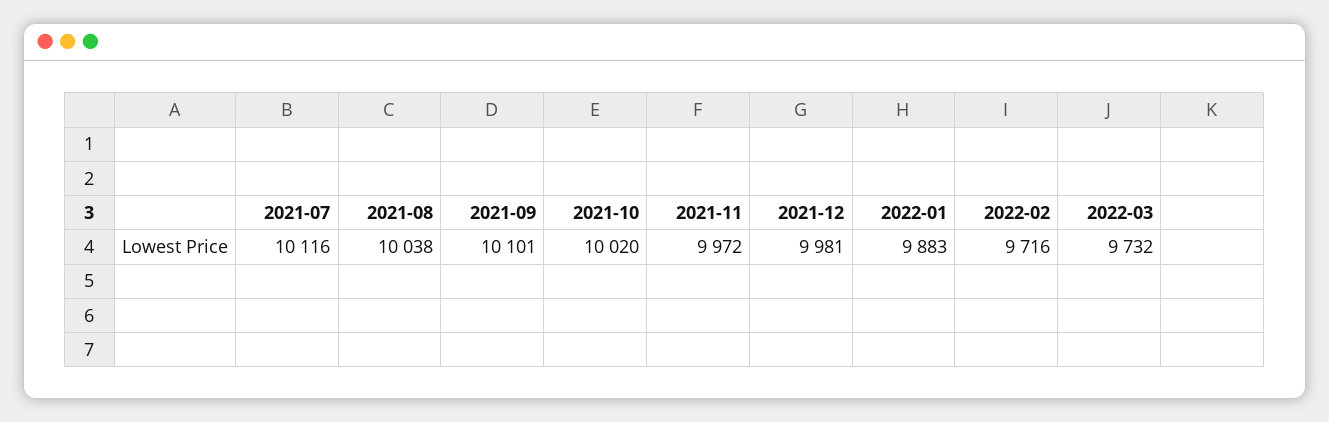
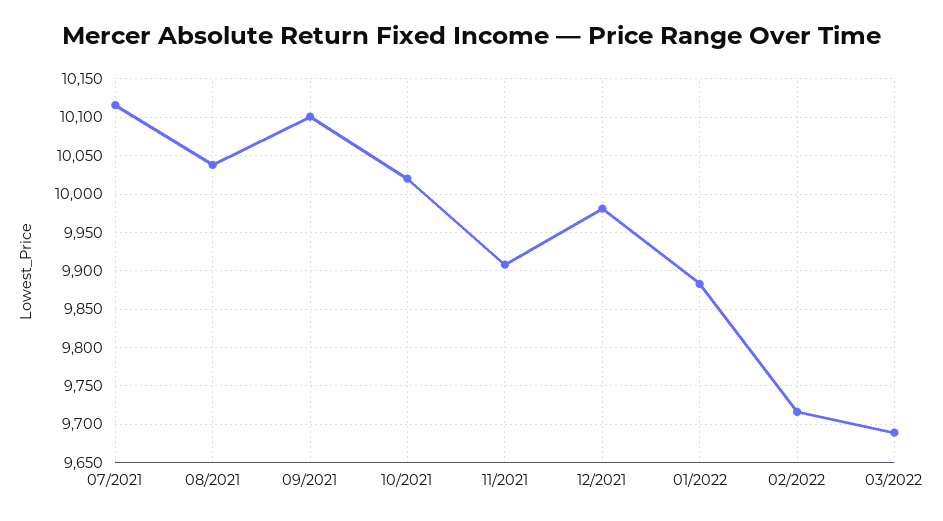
  {
    "2021-07": 10116,
    "2021-08": 10038,
    "2021-09": 10101,
    "2021-10": 10020,
-   "2021-11": 9972,
+   "2021-11": 9910,
    "2021-12": 9981,
    "2022-01": 9883,
    "2022-02": 9716,
-   "2022-03": 9732
+   "2022-03": 9690
  }

